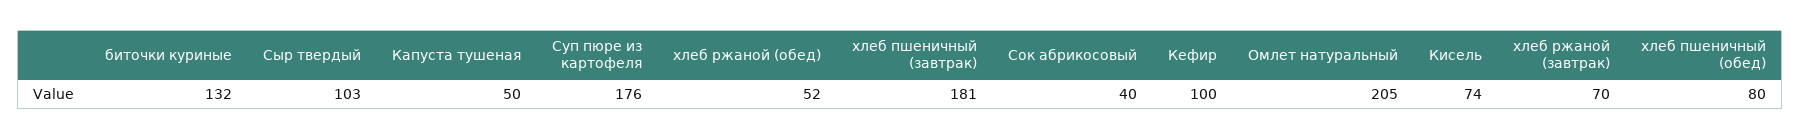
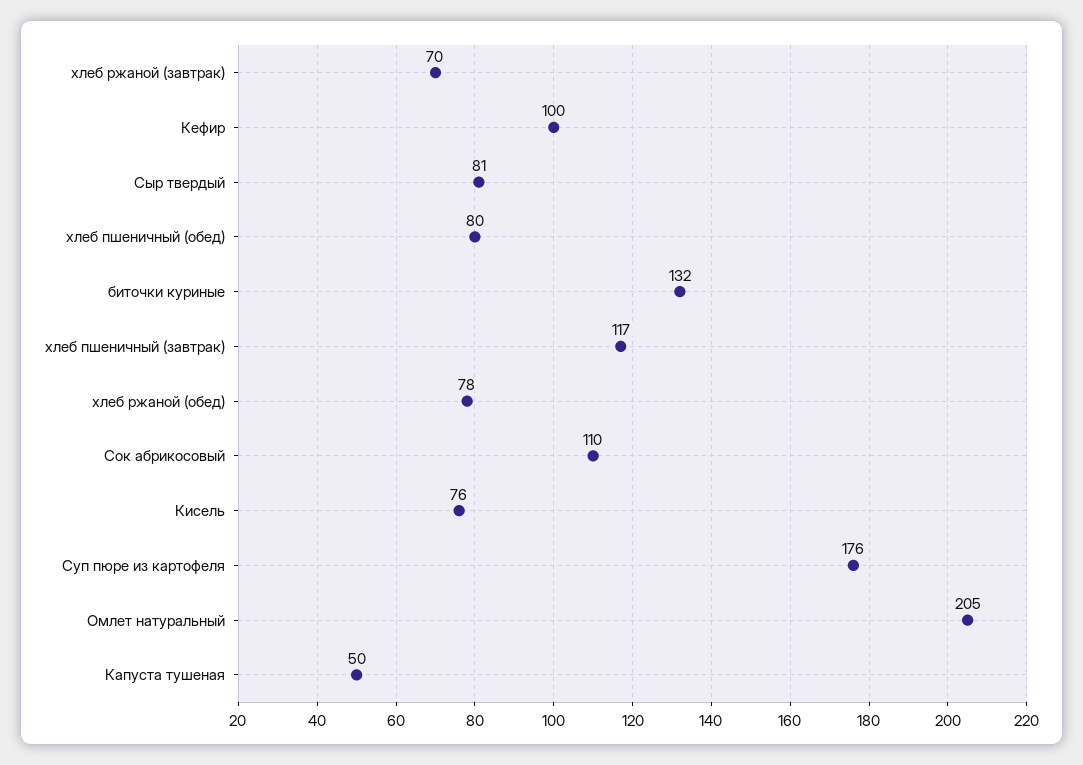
  {
    "биточки куриные": 132,
-   "Сыр твердый": 103,
+   "Сыр твердый": 81,
    "Капуста тушеная": 50,
    "Суп пюре из картофеля": 176,
-   "хлеб ржаной (обед)": 52,
+   "хлеб ржаной (обед)": 78,
-   "хлеб пшеничный (завтрак)": 181,
+   "хлеб пшеничный (завтрак)": 117,
-   "Сок абрикосовый": 40,
+   "Сок абрикосовый": 110,
    "Кефир": 100,
    "Омлет натуральный": 205,
-   "Кисель": 74,
+   "Кисель": 76,
    "хлеб ржаной (завтрак)": 70,
    "хлеб пшеничный (обед)": 80
  }

